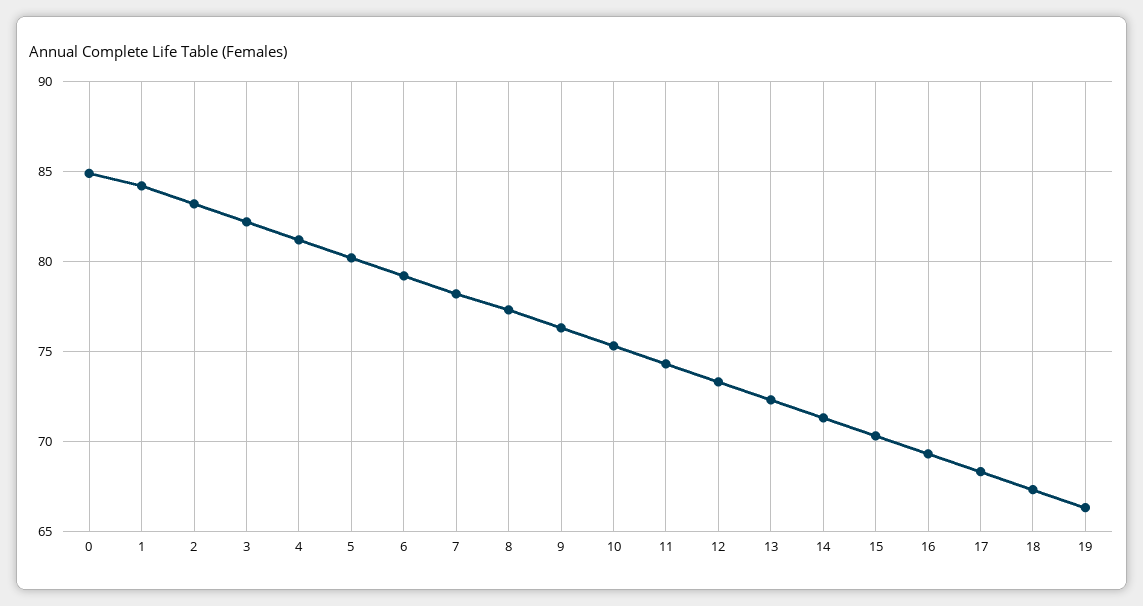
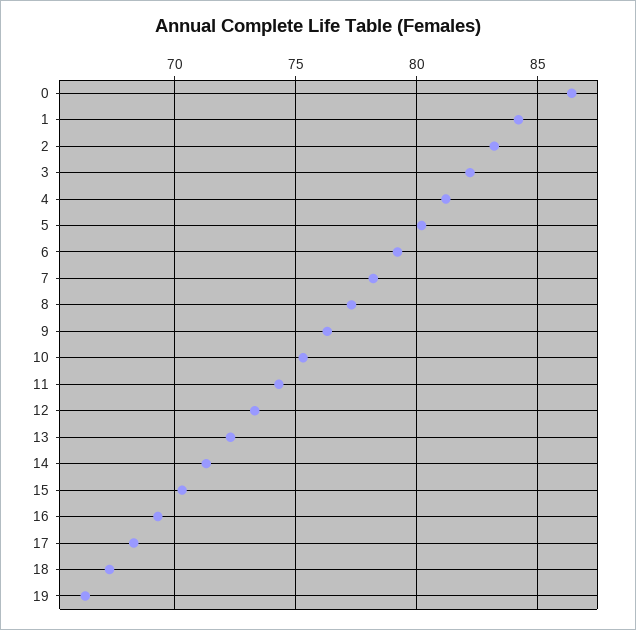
  {
-   "0": 85,
+   "0": 86.5,
    "1": 84,
    "2": 83,
    "3": 82,
    "4": 81,
    "5": 80,
    "6": 79,
    "7": 78,
    "8": 77.5,
    "9": 76.5,
    "10": 75.5,
    "11": 74.5,
    "12": 73.5,
    "13": 72.5,
    "14": 71.5,
    "15": 70.5,
    "16": 69.5,
    "17": 68.5,
    "18": 67.5,
    "19": 66.5
  }

